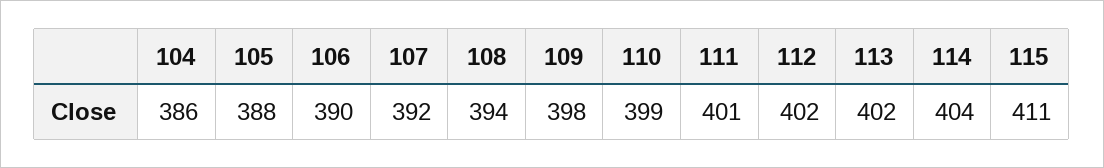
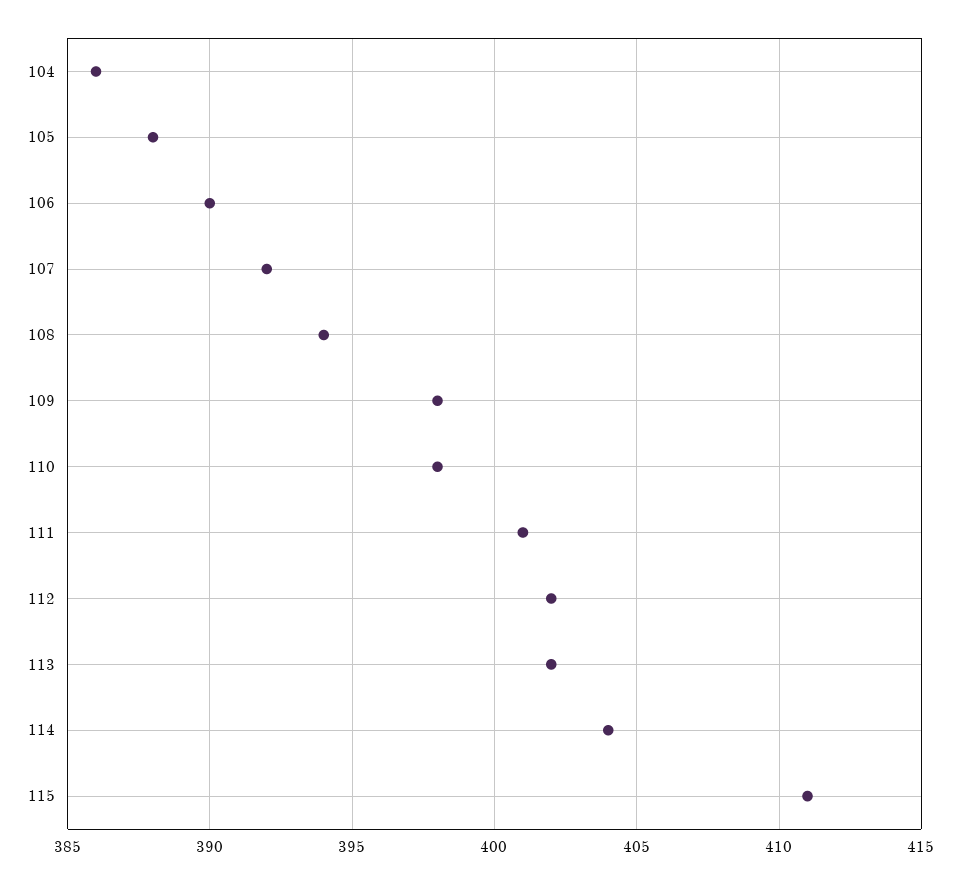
  {
    "104": 386,
    "105": 388,
    "106": 390,
    "107": 392,
    "108": 394,
    "109": 398,
-   "110": 399,
+   "110": 398,
    "111": 401,
    "112": 402,
    "113": 402,
    "114": 404,
    "115": 411
  }

